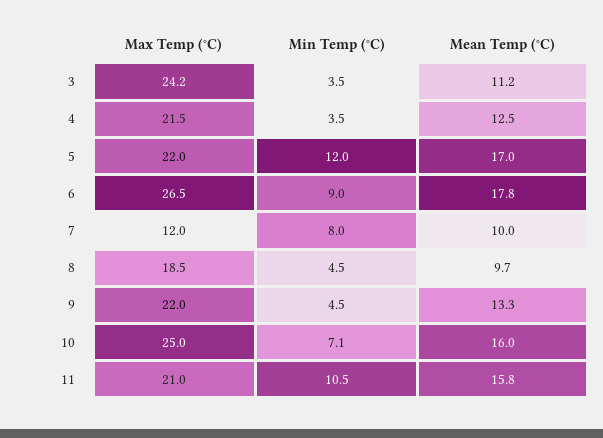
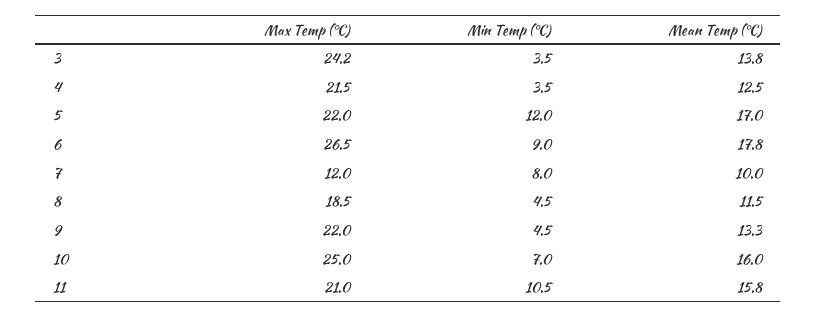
  {
    "Max Temp (°C)": {
      "3": 24.2,
      "4": 21.5,
      "5": 22,
      "6": 26.5,
      "7": 12,
      "8": 18.5,
      "9": 22,
      "10": 25,
      "11": 21
    },
    "Min Temp (°C)": {
      "3": 3.5,
      "4": 3.5,
      "5": 12,
      "6": 9,
      "7": 8,
      "8": 4.5,
      "9": 4.5,
-     "10": 7.1,
+     "10": 7,
      "11": 10.5
    },
    "Mean Temp (°C)": {
-     "3": 11.2,
+     "3": 13.8,
      "4": 12.5,
      "5": 17,
      "6": 17.8,
      "7": 10,
-     "8": 9.7,
+     "8": 11.5,
      "9": 13.3,
      "10": 16,
      "11": 15.8
    }
  }

